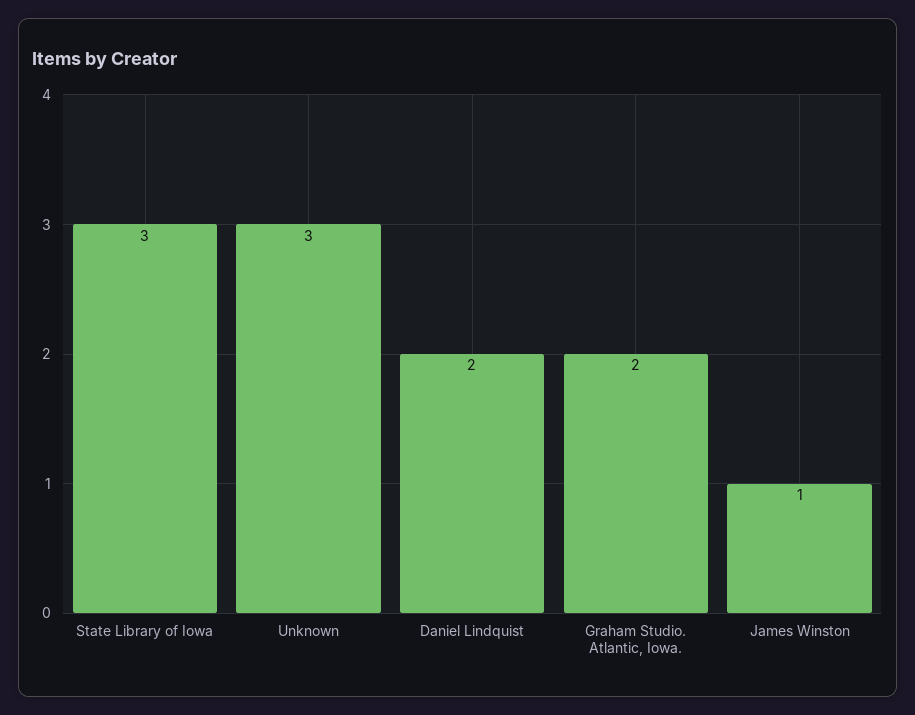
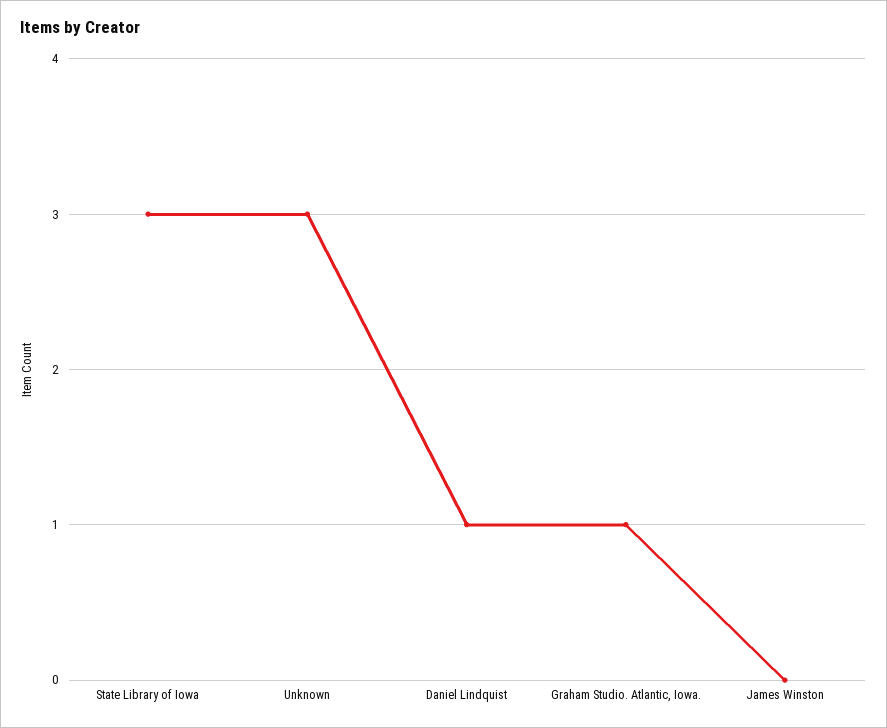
  {
    "State Library of Iowa": 3,
    "Unknown": 3,
-   "Daniel Lindquist": 2,
+   "Daniel Lindquist": 1,
-   "Graham Studio. Atlantic, Iowa.": 2,
+   "Graham Studio. Atlantic, Iowa.": 1,
-   "James Winston": 1
+   "James Winston": 0
  }

